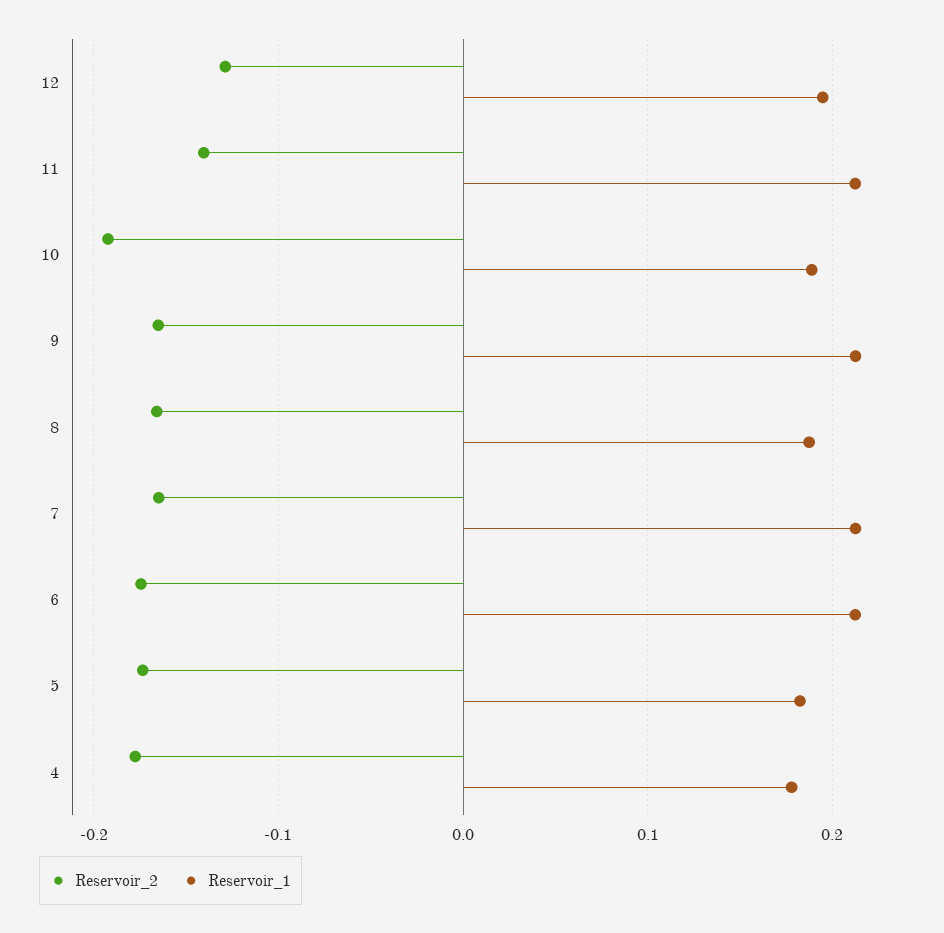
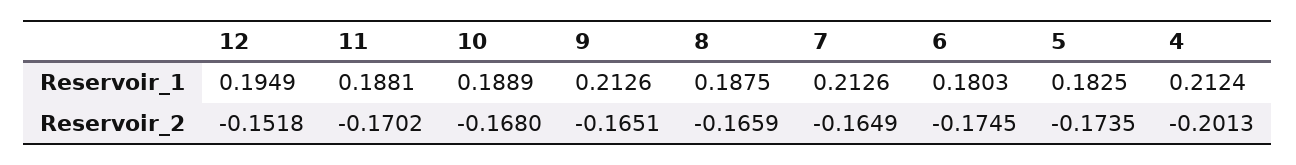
  {
    "Reservoir_2": {
-     "12": -0.13,
+     "12": -0.1518,
-     "11": -0.14,
+     "11": -0.1702,
-     "10": -0.19,
+     "10": -0.168,
      "9": -0.1651,
      "8": -0.1659,
      "7": -0.1649,
      "6": -0.1745,
      "5": -0.1735,
-     "4": -0.18
+     "4": -0.2013
    },
    "Reservoir_1": {
      "12": 0.1949,
-     "11": 0.21,
+     "11": 0.1881,
      "10": 0.1889,
      "9": 0.2126,
      "8": 0.1875,
      "7": 0.2126,
-     "6": 0.21,
+     "6": 0.1803,
      "5": 0.1825,
-     "4": 0.18
+     "4": 0.2124
    }
  }

